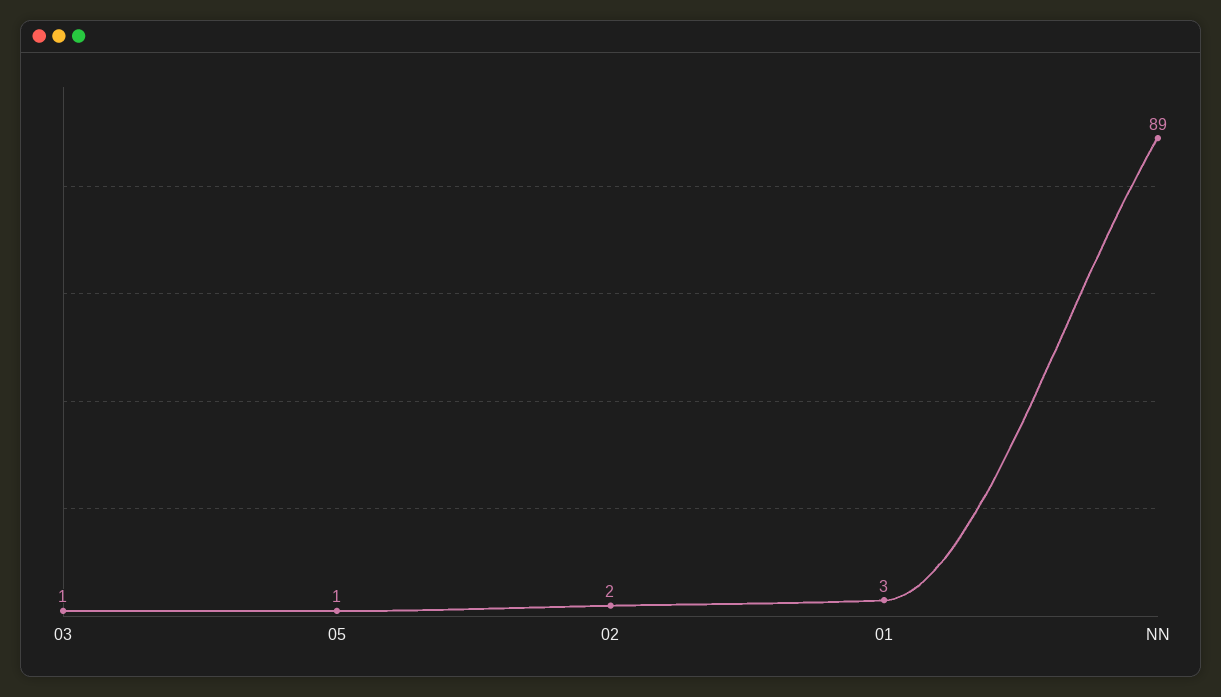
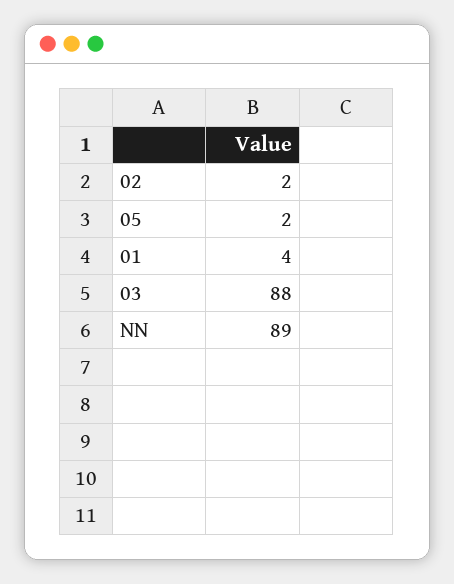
  {
-   "03": 1,
+   "03": 88,
-   "05": 1,
+   "05": 2,
    "02": 2,
-   "01": 3,
+   "01": 4,
    "NN": 89
  }

